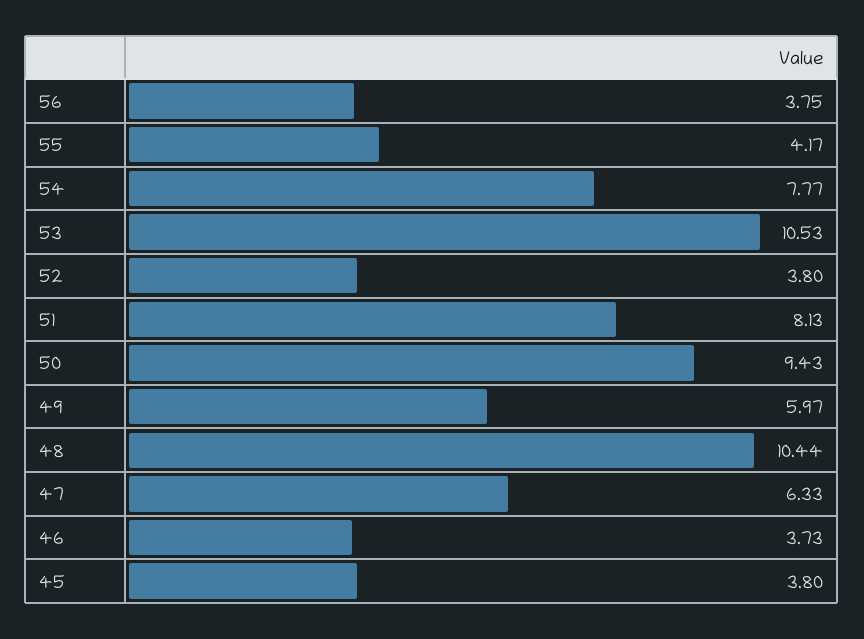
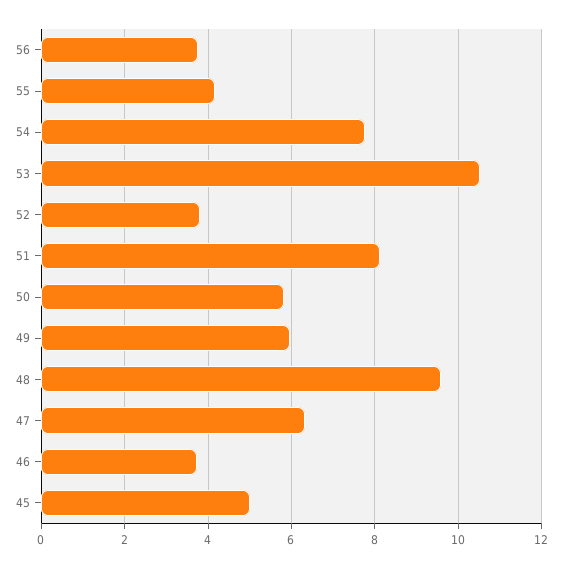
  {
    "56": 3.75,
    "55": 4.17,
    "54": 7.77,
    "53": 10.53,
    "52": 3.8,
    "51": 8.13,
-   "50": 9.43,
+   "50": 5.8,
    "49": 5.97,
-   "48": 10.44,
+   "48": 9.6,
    "47": 6.33,
    "46": 3.73,
-   "45": 3.8
+   "45": 5
  }

